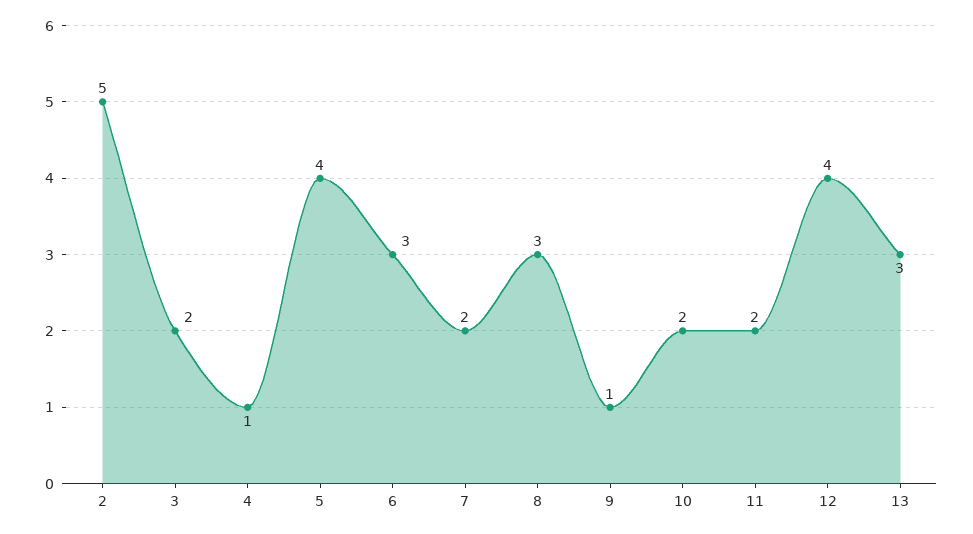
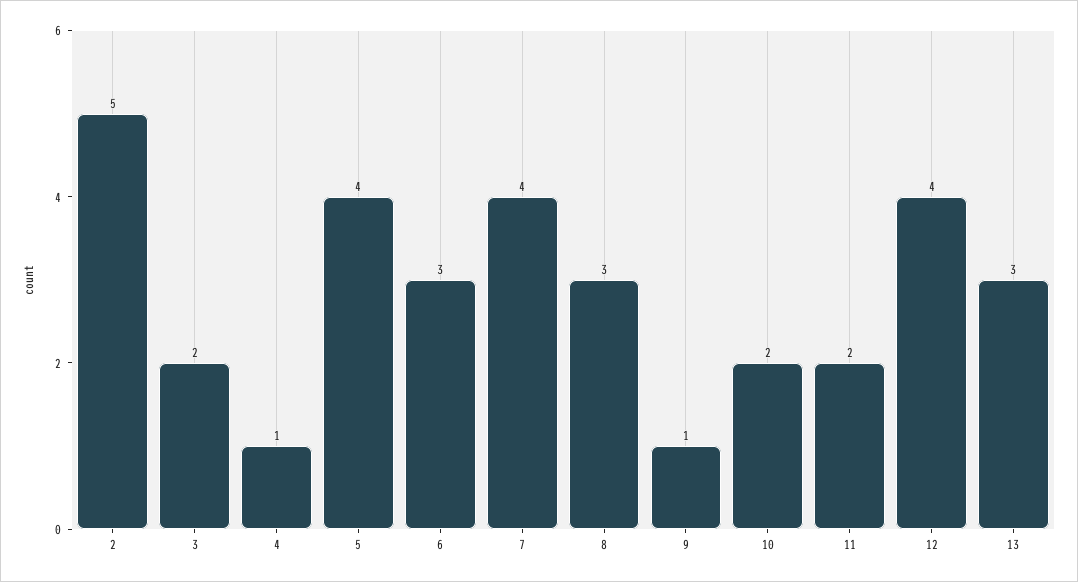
  {
    "2": 5,
    "3": 2,
    "4": 1,
    "5": 4,
    "6": 3,
-   "7": 2,
+   "7": 4,
    "8": 3,
    "9": 1,
    "10": 2,
    "11": 2,
    "12": 4,
    "13": 3
  }

